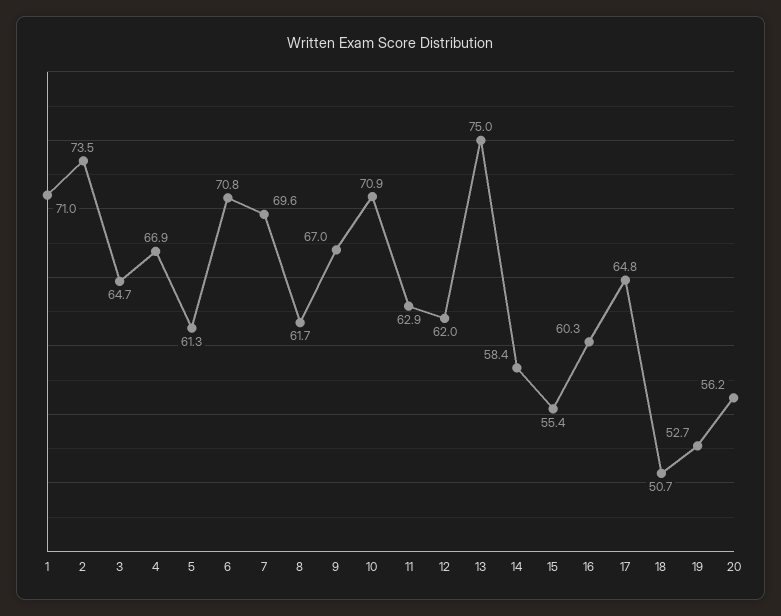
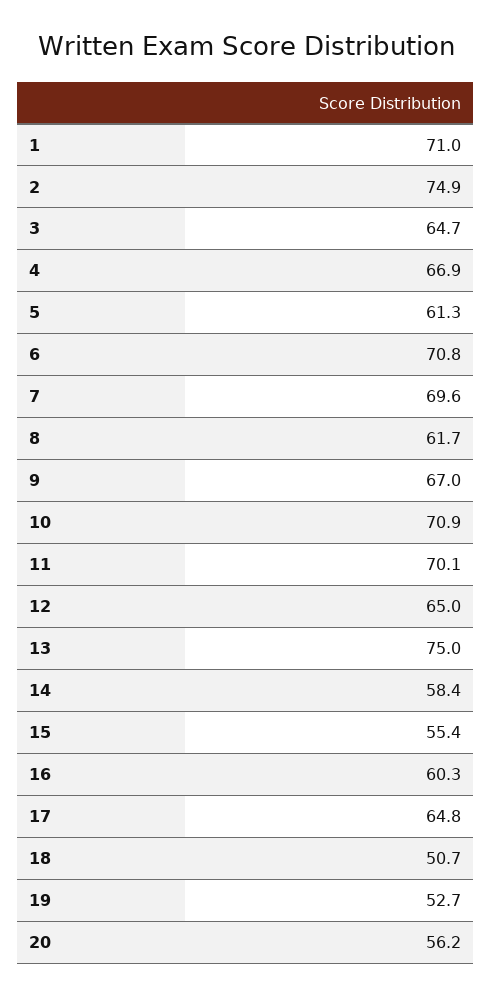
  {
    "1": 71,
-   "2": 73.5,
+   "2": 74.9,
    "3": 64.7,
    "4": 66.9,
    "5": 61.3,
    "6": 70.8,
    "7": 69.6,
    "8": 61.7,
    "9": 67,
    "10": 70.9,
-   "11": 62.9,
+   "11": 70.1,
-   "12": 62,
+   "12": 65,
    "13": 75,
    "14": 58.4,
    "15": 55.4,
    "16": 60.3,
    "17": 64.8,
    "18": 50.7,
    "19": 52.7,
    "20": 56.2
  }

